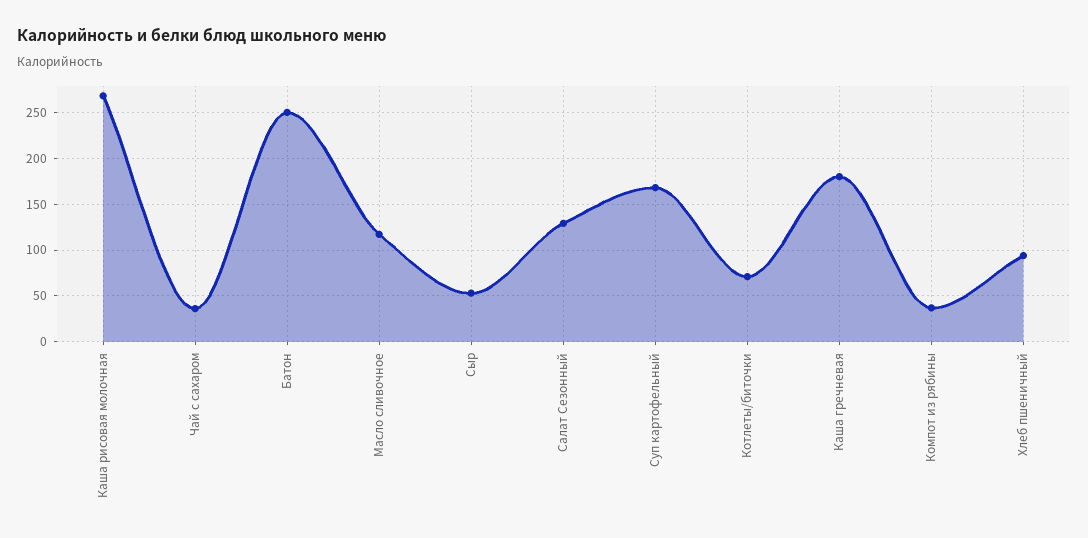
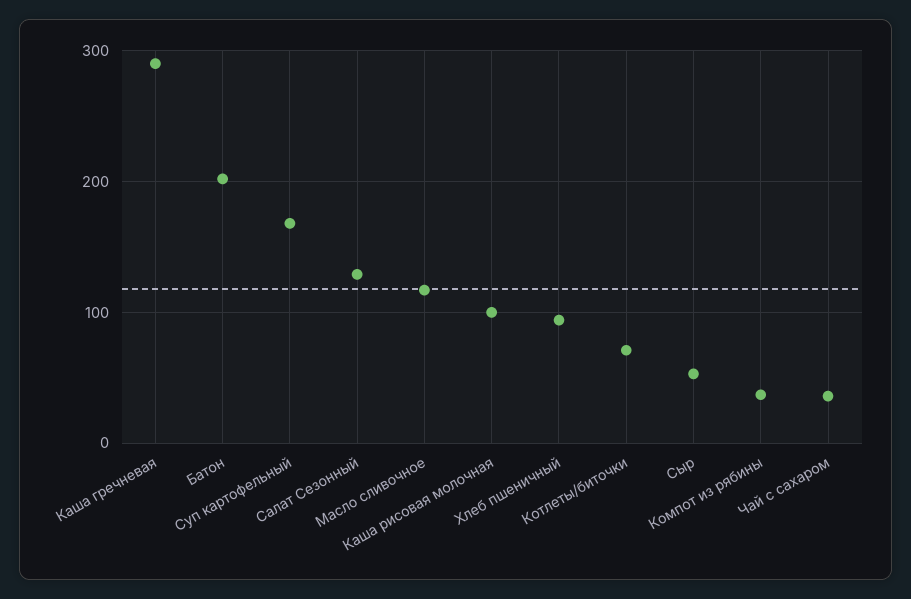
  {
-   "Каша рисовая молочная": 270,
+   "Каша рисовая молочная": 100,
    "Чай с сахаром": 40,
-   "Батон": 250,
+   "Батон": 200,
    "Масло сливочное": 120,
    "Сыр": 50,
    "Салат Сезонный": 130,
    "Суп картофельный": 170,
    "Котлеты/биточки": 70,
-   "Каша гречневая": 180,
+   "Каша гречневая": 290,
    "Компот из рябины": 40,
    "Хлеб пшеничный": 90
  }

